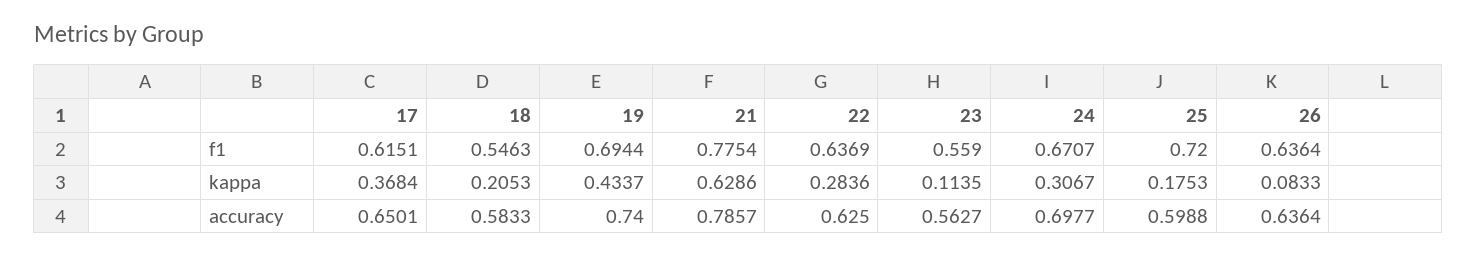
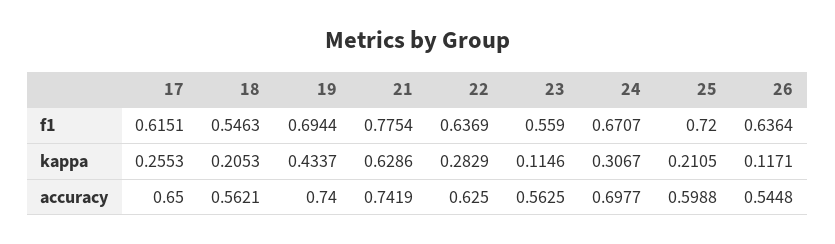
  {
    "17": {
      "f1": 0.6151,
-     "kappa": 0.3684,
+     "kappa": 0.2553,
-     "accuracy": 0.6501
+     "accuracy": 0.65
    },
    "18": {
      "f1": 0.5463,
      "kappa": 0.2053,
-     "accuracy": 0.5833
+     "accuracy": 0.5621
    },
    "19": {
      "f1": 0.6944,
      "kappa": 0.4337,
      "accuracy": 0.74
    },
    "21": {
      "f1": 0.7754,
      "kappa": 0.6286,
-     "accuracy": 0.7857
+     "accuracy": 0.7419
    },
    "22": {
      "f1": 0.6369,
-     "kappa": 0.2836,
+     "kappa": 0.2829,
      "accuracy": 0.625
    },
    "23": {
      "f1": 0.559,
-     "kappa": 0.1135,
+     "kappa": 0.1146,
-     "accuracy": 0.5627
+     "accuracy": 0.5625
    },
    "24": {
      "f1": 0.6707,
      "kappa": 0.3067,
      "accuracy": 0.6977
    },
    "25": {
      "f1": 0.72,
-     "kappa": 0.1753,
+     "kappa": 0.2105,
      "accuracy": 0.5988
    },
    "26": {
      "f1": 0.6364,
-     "kappa": 0.0833,
+     "kappa": 0.1171,
-     "accuracy": 0.6364
+     "accuracy": 0.5448
    }
  }

